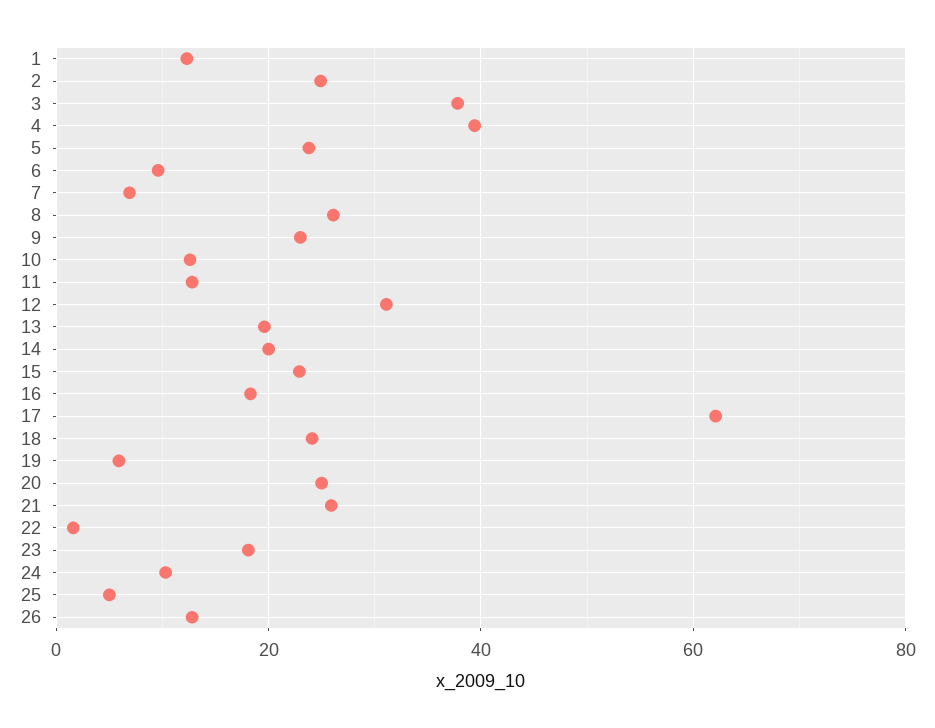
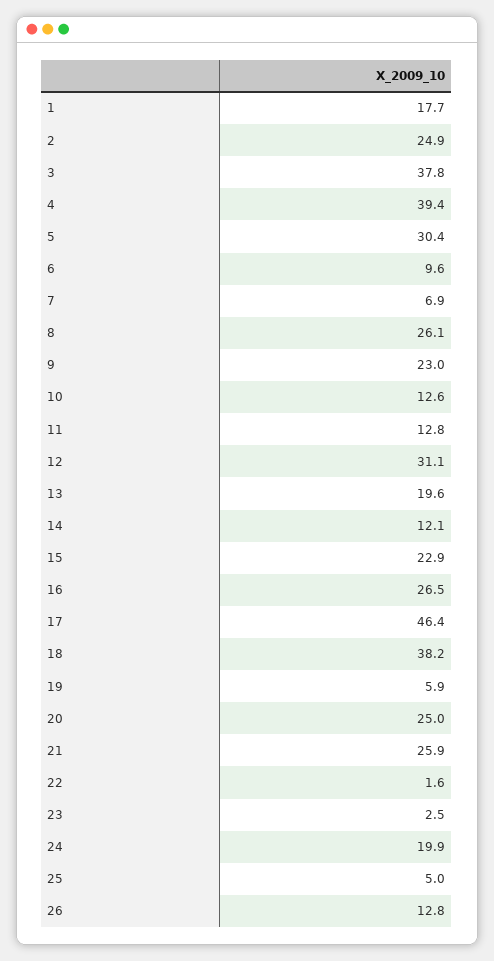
  {
-   "1": 12,
+   "1": 17.7,
    "2": 24.9,
    "3": 37.8,
    "4": 39.4,
-   "5": 24,
+   "5": 30.4,
    "6": 9.6,
    "7": 6.9,
    "8": 26.1,
    "9": 23,
    "10": 12.6,
    "11": 12.8,
    "12": 31.1,
    "13": 19.6,
-   "14": 20,
+   "14": 12.1,
    "15": 22.9,
-   "16": 18,
+   "16": 26.5,
-   "17": 62,
+   "17": 46.4,
-   "18": 24,
+   "18": 38.2,
    "19": 5.9,
    "20": 25,
    "21": 25.9,
    "22": 1.6,
-   "23": 18,
+   "23": 2.5,
-   "24": 10,
+   "24": 19.9,
    "25": 5,
    "26": 12.8
  }

